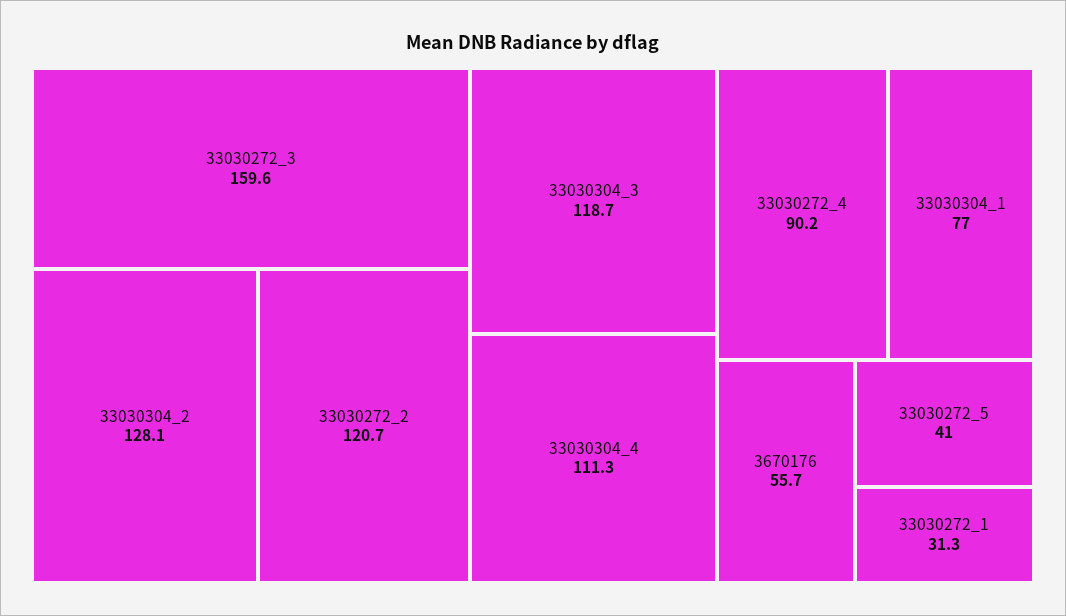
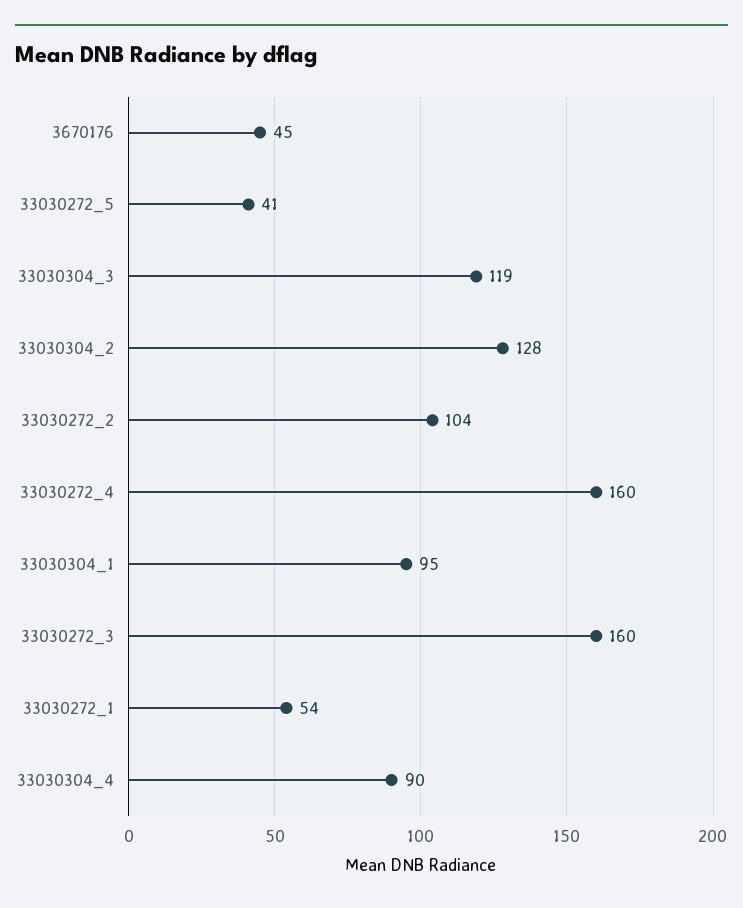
  {
    "33030272_3": 159.6,
    "33030304_2": 128.1,
-   "33030272_2": 120.7,
+   "33030272_2": 104,
    "33030304_3": 118.7,
-   "33030304_4": 111.3,
+   "33030304_4": 90,
-   "33030272_4": 90.2,
+   "33030272_4": 160,
-   "33030304_1": 77,
+   "33030304_1": 95,
-   "3670176": 55.7,
+   "3670176": 45,
    "33030272_5": 41,
-   "33030272_1": 31.3
+   "33030272_1": 54
  }

